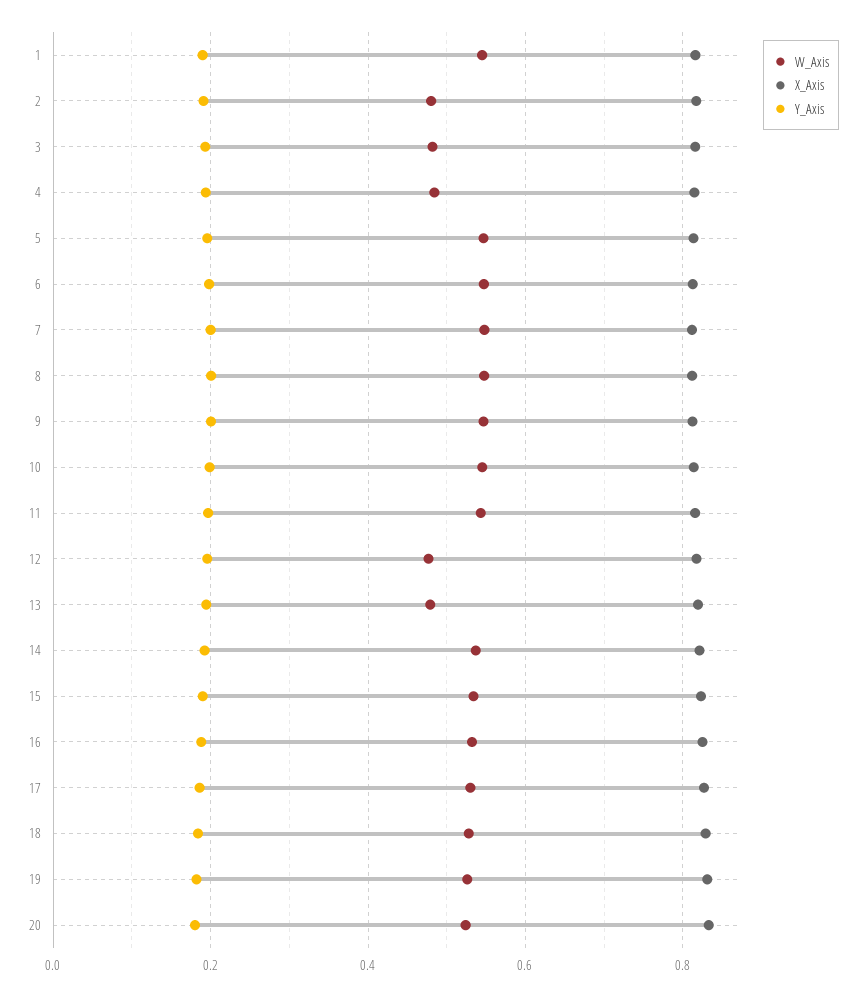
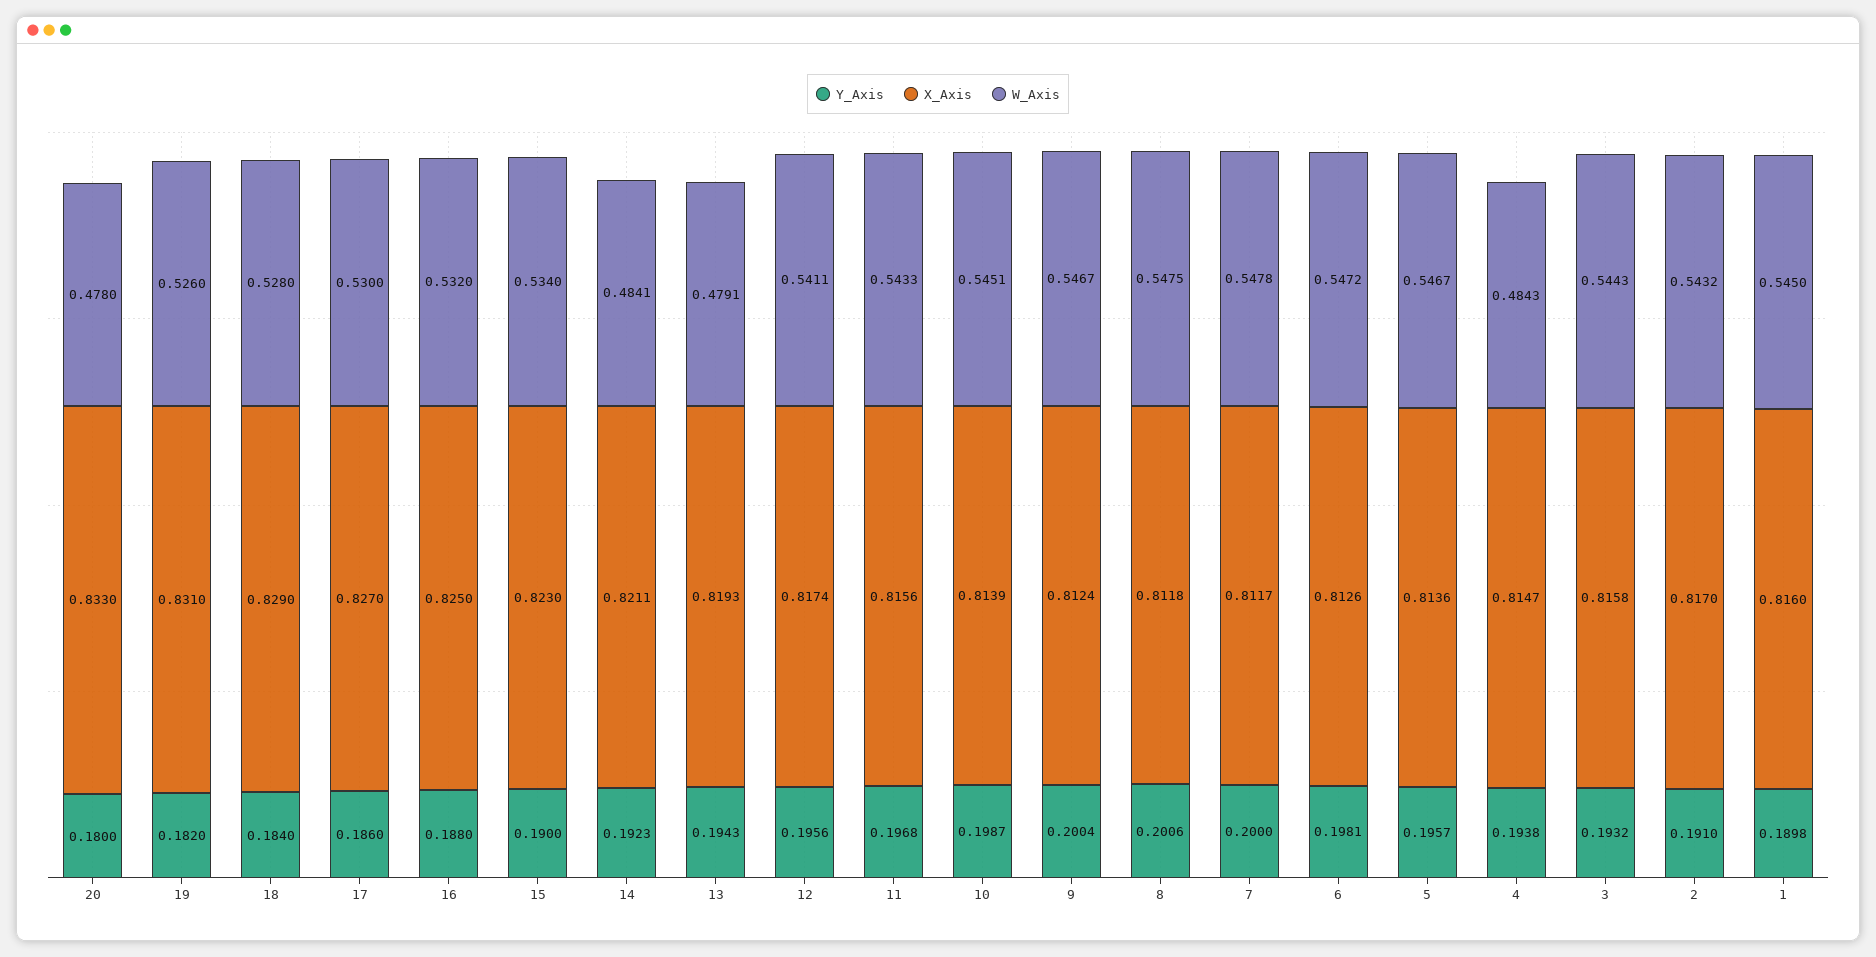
  {
    "W_Axis": {
      "1": 0.545,
-     "2": 0.48,
+     "2": 0.5432,
-     "3": 0.48,
+     "3": 0.5443,
      "4": 0.4843,
      "5": 0.5467,
      "6": 0.5472,
      "7": 0.5478,
      "8": 0.5475,
      "9": 0.5467,
      "10": 0.5451,
      "11": 0.5433,
-     "12": 0.48,
+     "12": 0.5411,
      "13": 0.4791,
-     "14": 0.54,
+     "14": 0.4841,
      "15": 0.534,
      "16": 0.532,
      "17": 0.53,
      "18": 0.528,
      "19": 0.526,
-     "20": 0.52
+     "20": 0.478
    },
    "X_Axis": {
      "1": 0.816,
      "2": 0.817,
      "3": 0.8158,
      "4": 0.8147,
      "5": 0.8136,
      "6": 0.8126,
      "7": 0.8117,
      "8": 0.8118,
      "9": 0.8124,
      "10": 0.8139,
      "11": 0.8156,
      "12": 0.8174,
      "13": 0.8193,
      "14": 0.8211,
      "15": 0.823,
      "16": 0.825,
      "17": 0.827,
      "18": 0.829,
      "19": 0.831,
      "20": 0.833
    },
    "Y_Axis": {
      "1": 0.1898,
      "2": 0.191,
      "3": 0.1932,
      "4": 0.1938,
      "5": 0.1957,
      "6": 0.1981,
      "7": 0.2,
      "8": 0.2006,
      "9": 0.2004,
      "10": 0.1987,
      "11": 0.1968,
      "12": 0.1956,
      "13": 0.1943,
      "14": 0.1923,
      "15": 0.19,
      "16": 0.188,
      "17": 0.186,
      "18": 0.184,
      "19": 0.182,
      "20": 0.18
    }
  }

